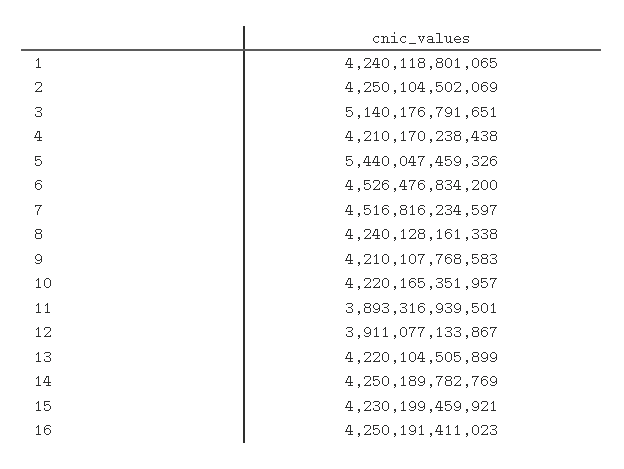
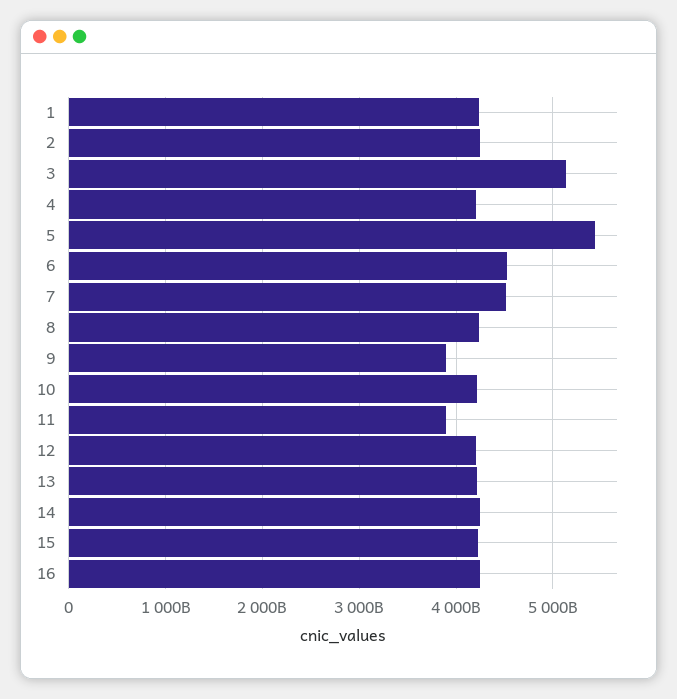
  {
    "1": 4240118801065,
    "2": 4250104502069,
    "3": 5140176791651,
    "4": 4210170238438,
    "5": 5440047459326,
    "6": 4526476834200,
    "7": 4516816234597,
    "8": 4240128161338,
-   "9": 4210107768583,
+   "9": 3900000000000,
    "10": 4220165351957,
    "11": 3893316939501,
-   "12": 3911077133867,
+   "12": 4200000000000,
    "13": 4220104505899,
    "14": 4250189782769,
    "15": 4230199459921,
    "16": 4250191411023
  }

